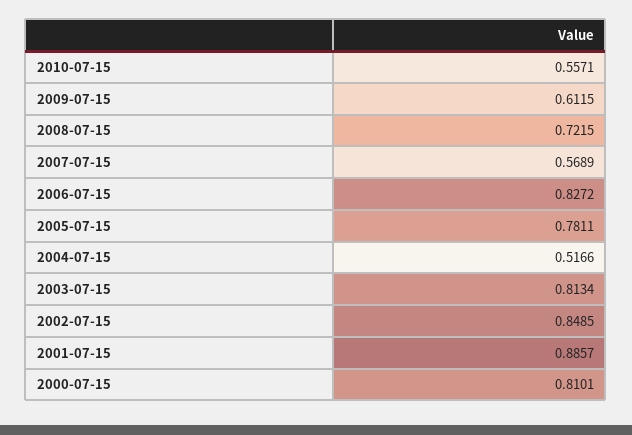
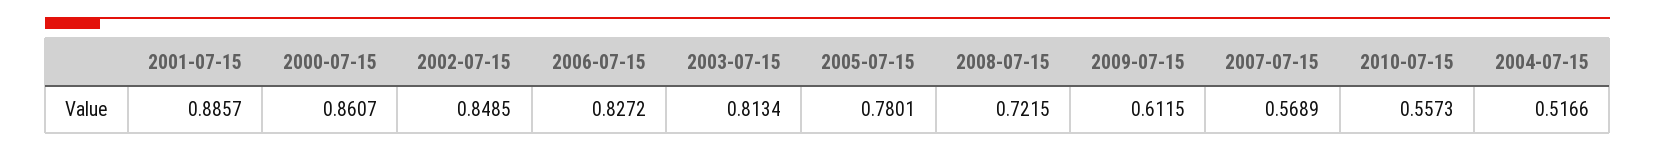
  {
-   "2010-07-15": 0.5571,
+   "2010-07-15": 0.5573,
    "2009-07-15": 0.6115,
    "2008-07-15": 0.7215,
    "2007-07-15": 0.5689,
    "2006-07-15": 0.8272,
-   "2005-07-15": 0.7811,
+   "2005-07-15": 0.7801,
    "2004-07-15": 0.5166,
    "2003-07-15": 0.8134,
    "2002-07-15": 0.8485,
    "2001-07-15": 0.8857,
-   "2000-07-15": 0.8101
+   "2000-07-15": 0.8607
  }

